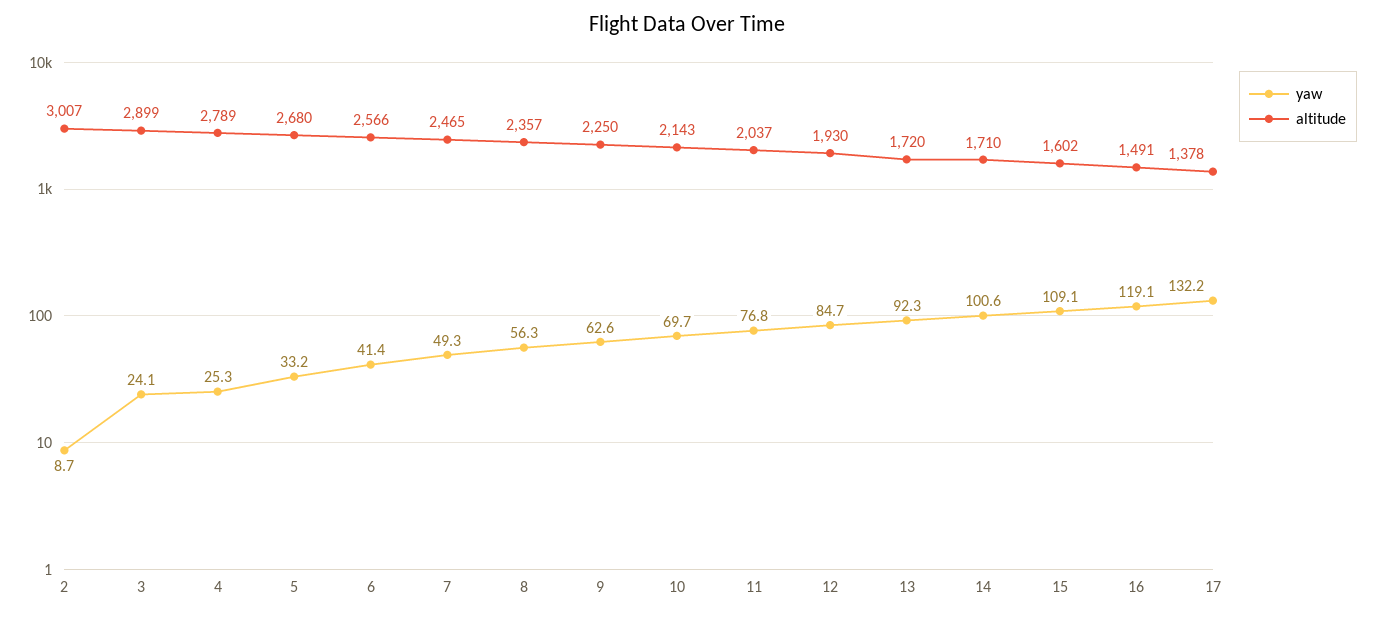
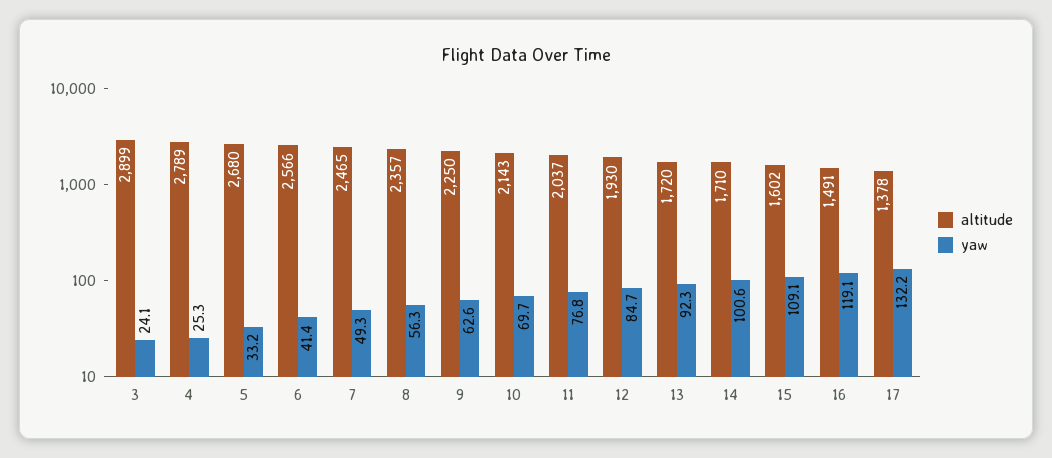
  {
    "yaw": {
-     "2": 8.7,
      "3": 24.1,
      "4": 25.3,
      "5": 33.2,
      "6": 41.4,
      "7": 49.3,
      "8": 56.3,
      "9": 62.6,
      "10": 69.7,
      "11": 76.8,
      "12": 84.7,
      "13": 92.3,
      "14": 100.6,
      "15": 109.1,
      "16": 119.1,
      "17": 132.2
    },
    "altitude": {
-     "2": 3007,
      "3": 2899,
      "4": 2789,
      "5": 2680,
      "6": 2566,
      "7": 2465,
      "8": 2357,
      "9": 2250,
      "10": 2143,
      "11": 2037,
      "12": 1930,
      "13": 1720,
      "14": 1710,
      "15": 1602,
      "16": 1491,
      "17": 1378
    }
  }

